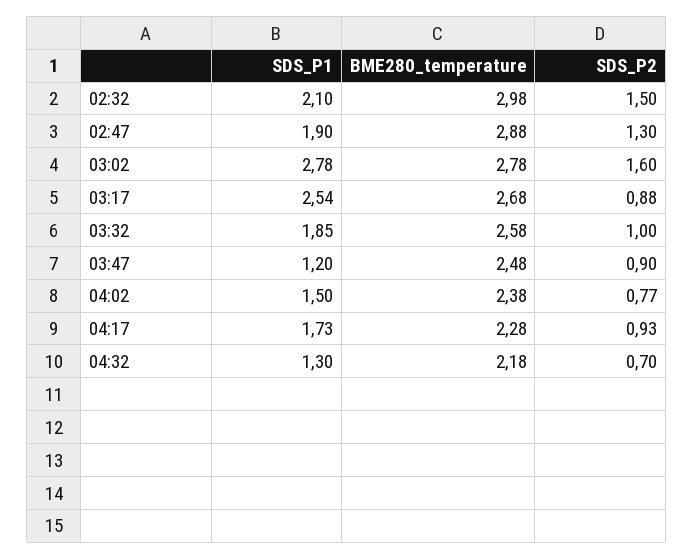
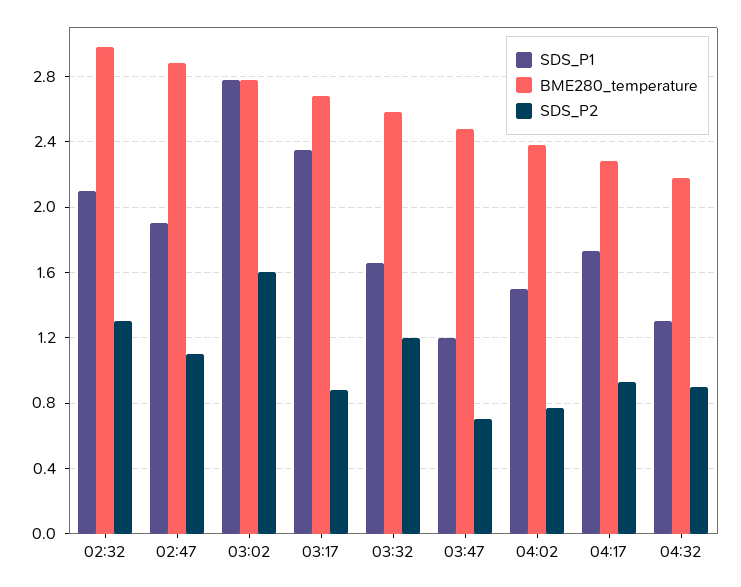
  {
    "SDS_P1": {
      "02:32": 2.1,
      "02:47": 1.9,
      "03:02": 2.78,
-     "03:17": 2.54,
+     "03:17": 2.35,
-     "03:32": 1.85,
+     "03:32": 1.65,
      "03:47": 1.2,
      "04:02": 1.5,
      "04:17": 1.73,
      "04:32": 1.3
    },
    "BME280_temperature": {
      "02:32": 2.98,
      "02:47": 2.88,
      "03:02": 2.78,
      "03:17": 2.68,
      "03:32": 2.58,
      "03:47": 2.48,
      "04:02": 2.38,
      "04:17": 2.28,
      "04:32": 2.18
    },
    "SDS_P2": {
-     "02:32": 1.5,
+     "02:32": 1.3,
-     "02:47": 1.3,
+     "02:47": 1.1,
      "03:02": 1.6,
      "03:17": 0.88,
-     "03:32": 1,
+     "03:32": 1.2,
-     "03:47": 0.9,
+     "03:47": 0.7,
      "04:02": 0.77,
      "04:17": 0.93,
-     "04:32": 0.7
+     "04:32": 0.9
    }
  }

